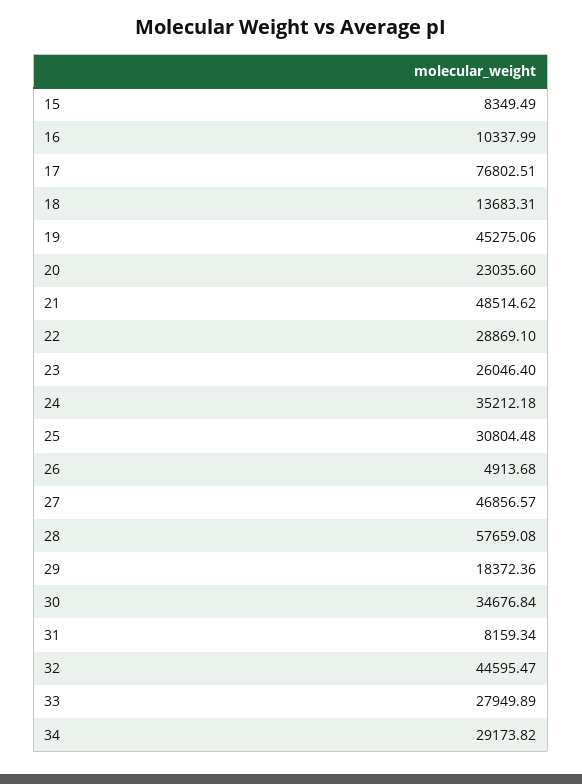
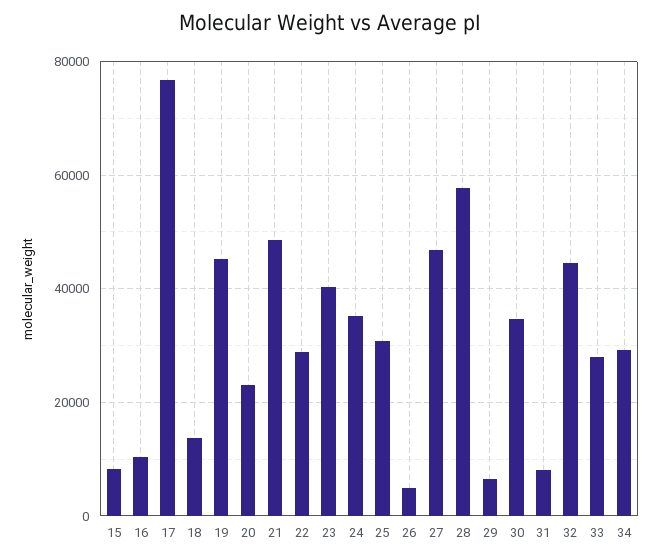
  {
    "15": 8349.49,
    "16": 10337.99,
    "17": 76802.51,
    "18": 13683.31,
    "19": 45275.06,
    "20": 23035.6,
    "21": 48514.62,
    "22": 28869.1,
-   "23": 26046.4,
+   "23": 40000,
    "24": 35212.18,
    "25": 30804.48,
    "26": 4913.68,
    "27": 46856.57,
    "28": 57659.08,
-   "29": 18372.36,
+   "29": 6000,
    "30": 34676.84,
    "31": 8159.34,
    "32": 44595.47,
    "33": 27949.89,
    "34": 29173.82
  }

